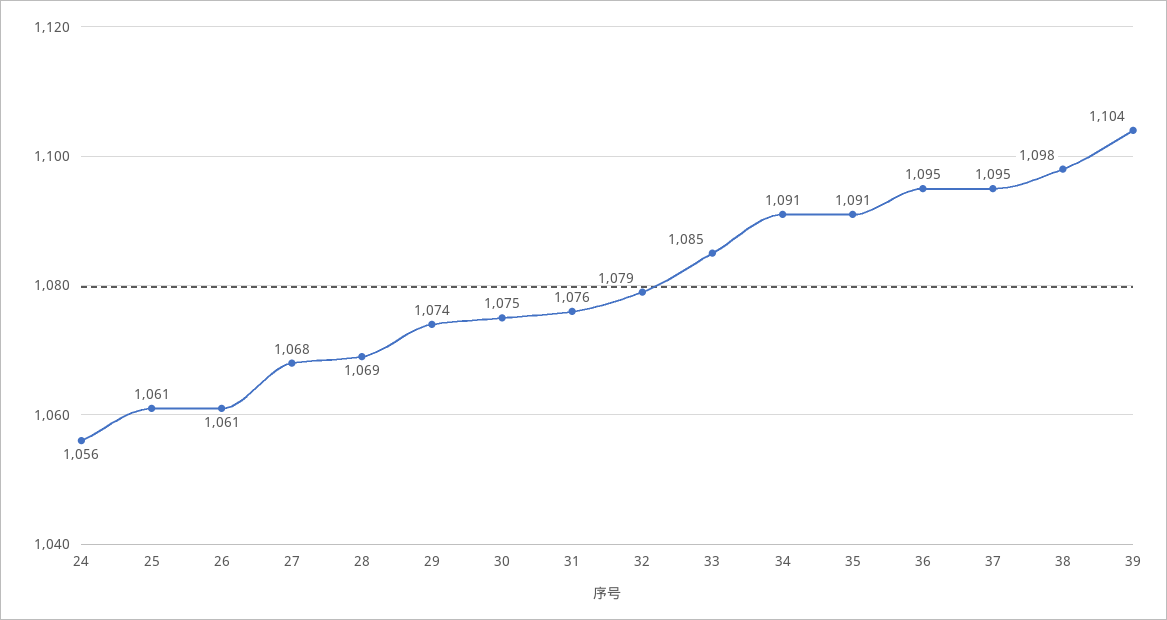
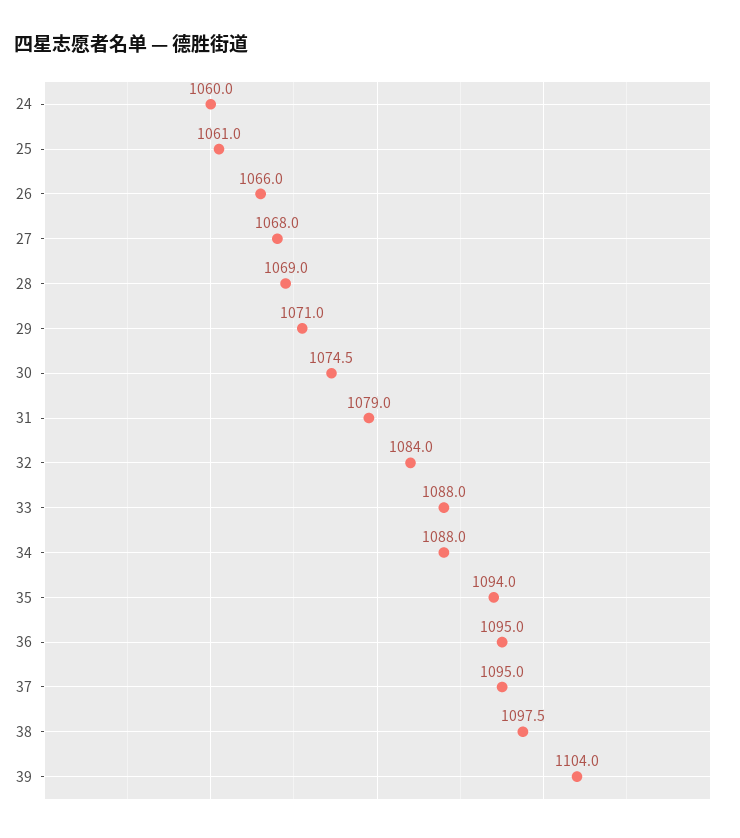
  {
-   "24": 1056,
+   "24": 1060,
    "25": 1061,
-   "26": 1061,
+   "26": 1066,
    "27": 1068,
    "28": 1069,
-   "29": 1074,
+   "29": 1071,
    "30": 1074.5,
-   "31": 1076,
+   "31": 1079,
-   "32": 1079,
+   "32": 1084,
-   "33": 1085,
+   "33": 1088,
-   "34": 1091,
+   "34": 1088,
-   "35": 1091,
+   "35": 1094,
    "36": 1095,
    "37": 1095,
    "38": 1097.5,
    "39": 1104
  }

